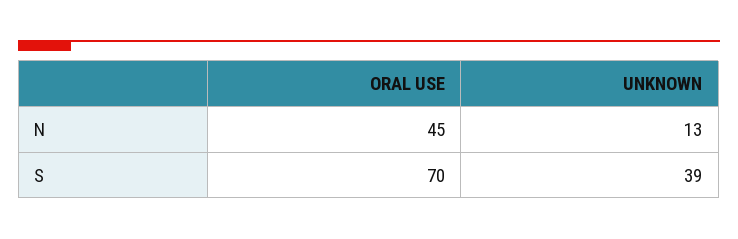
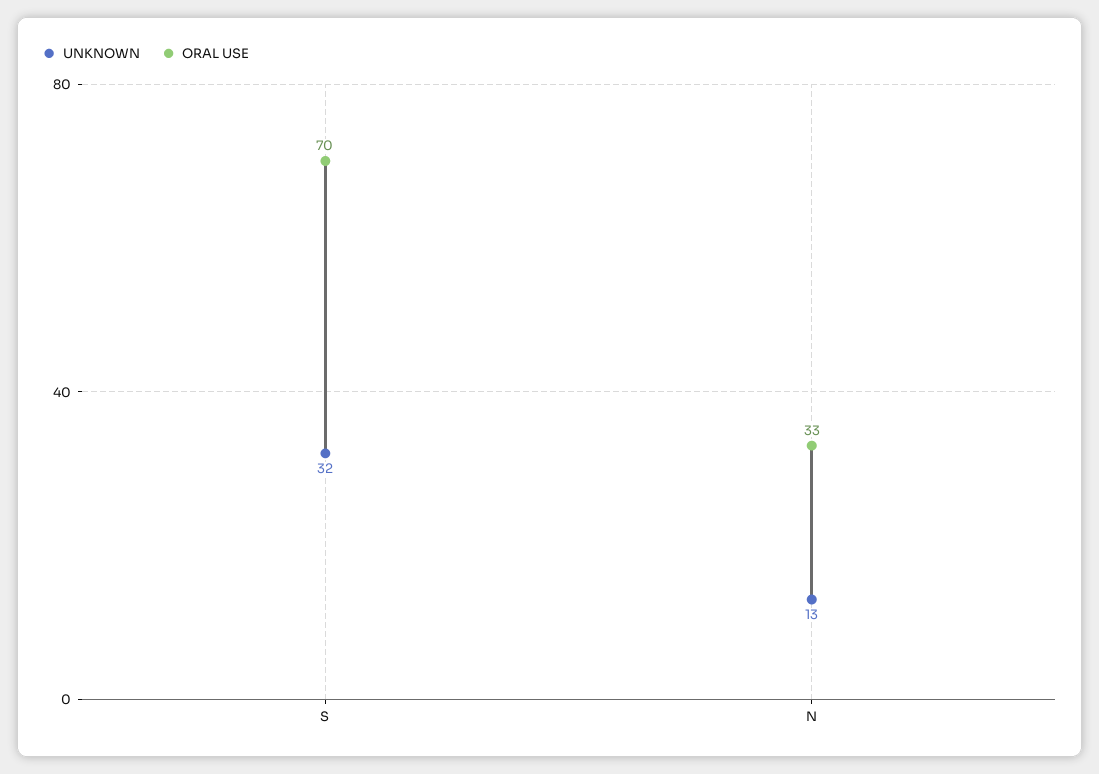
  {
    "ORAL USE": {
-     "N": 45,
+     "N": 33,
      "S": 70
    },
    "UNKNOWN": {
      "N": 13,
-     "S": 39
+     "S": 32
    }
  }

